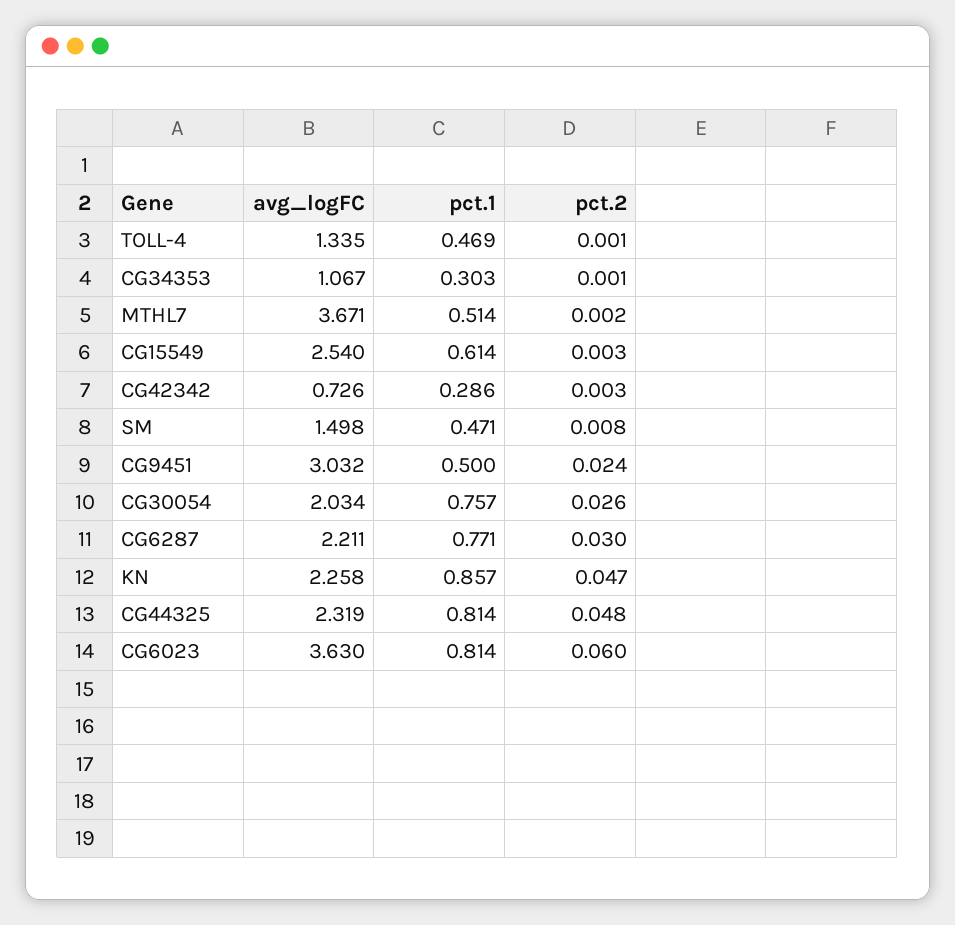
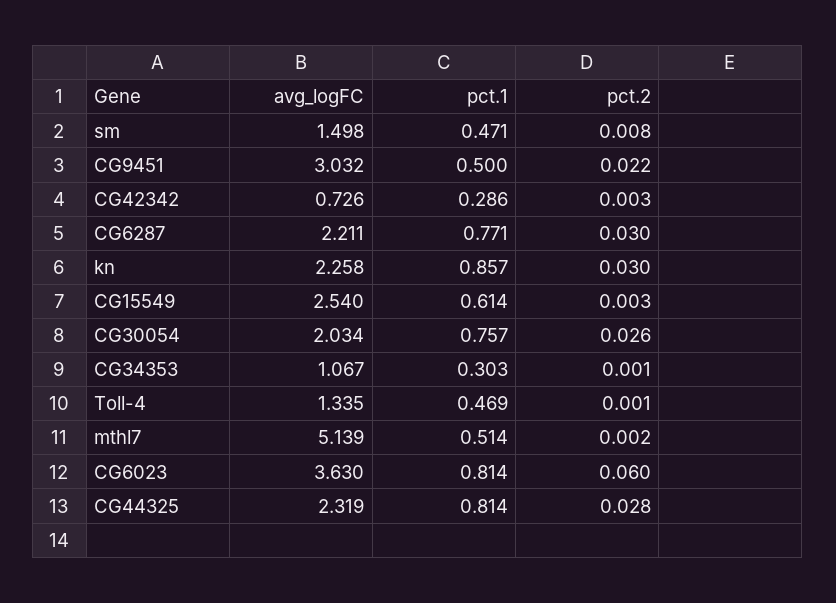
  {
    "avg_logFC": {
      "TOLL-4": 1.335,
      "CG34353": 1.067,
-     "MTHL7": 3.671,
+     "MTHL7": 5.139,
      "CG15549": 2.54,
      "CG42342": 0.726,
      "SM": 1.498,
      "CG9451": 3.032,
      "CG30054": 2.034,
      "CG6287": 2.211,
      "KN": 2.258,
      "CG44325": 2.319,
      "CG6023": 3.63
    },
    "pct.1": {
      "TOLL-4": 0.469,
      "CG34353": 0.303,
      "MTHL7": 0.514,
      "CG15549": 0.614,
      "CG42342": 0.286,
      "SM": 0.471,
      "CG9451": 0.5,
      "CG30054": 0.757,
      "CG6287": 0.771,
      "KN": 0.857,
      "CG44325": 0.814,
      "CG6023": 0.814
    },
    "pct.2": {
      "TOLL-4": 0.001,
      "CG34353": 0.001,
      "MTHL7": 0.002,
      "CG15549": 0.003,
      "CG42342": 0.003,
      "SM": 0.008,
-     "CG9451": 0.024,
+     "CG9451": 0.022,
      "CG30054": 0.026,
      "CG6287": 0.03,
-     "KN": 0.047,
+     "KN": 0.03,
-     "CG44325": 0.048,
+     "CG44325": 0.028,
      "CG6023": 0.06
    }
  }

